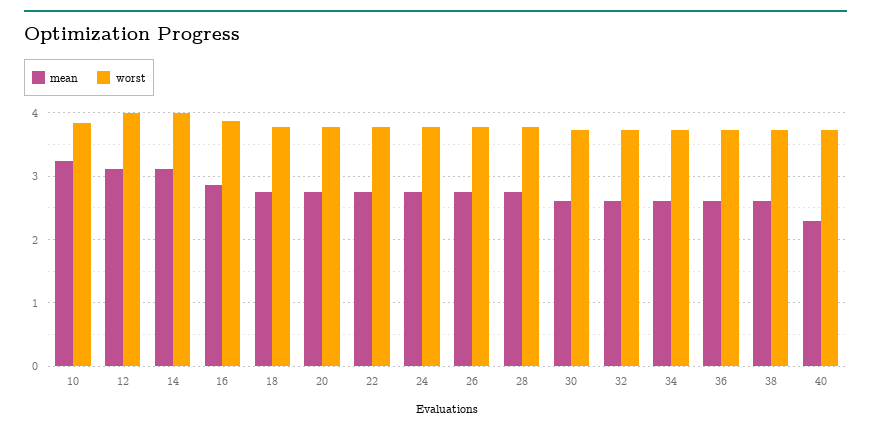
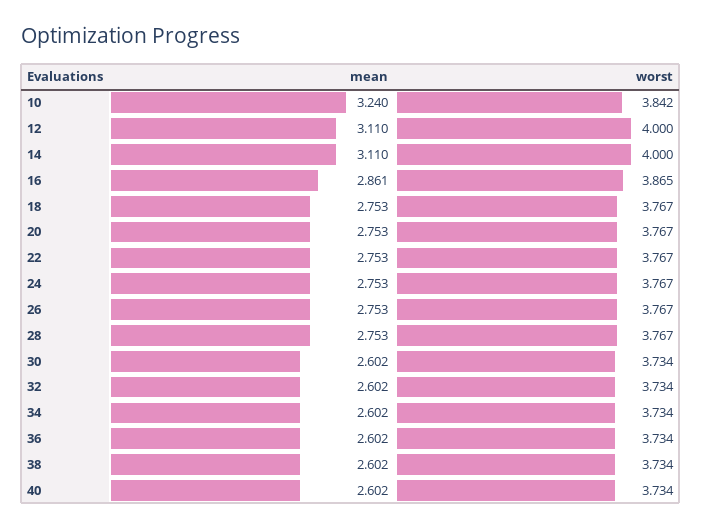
  {
    "mean": {
      "10": 3.24,
      "12": 3.11,
      "14": 3.11,
      "16": 2.861,
      "18": 2.753,
      "20": 2.753,
      "22": 2.753,
      "24": 2.753,
      "26": 2.753,
      "28": 2.753,
      "30": 2.602,
      "32": 2.602,
      "34": 2.602,
      "36": 2.602,
      "38": 2.602,
-     "40": 2.3
+     "40": 2.602
    },
    "worst": {
      "10": 3.842,
      "12": 4,
      "14": 4,
      "16": 3.865,
      "18": 3.767,
      "20": 3.767,
      "22": 3.767,
      "24": 3.767,
      "26": 3.767,
      "28": 3.767,
      "30": 3.734,
      "32": 3.734,
      "34": 3.734,
      "36": 3.734,
      "38": 3.734,
      "40": 3.734
    }
  }

